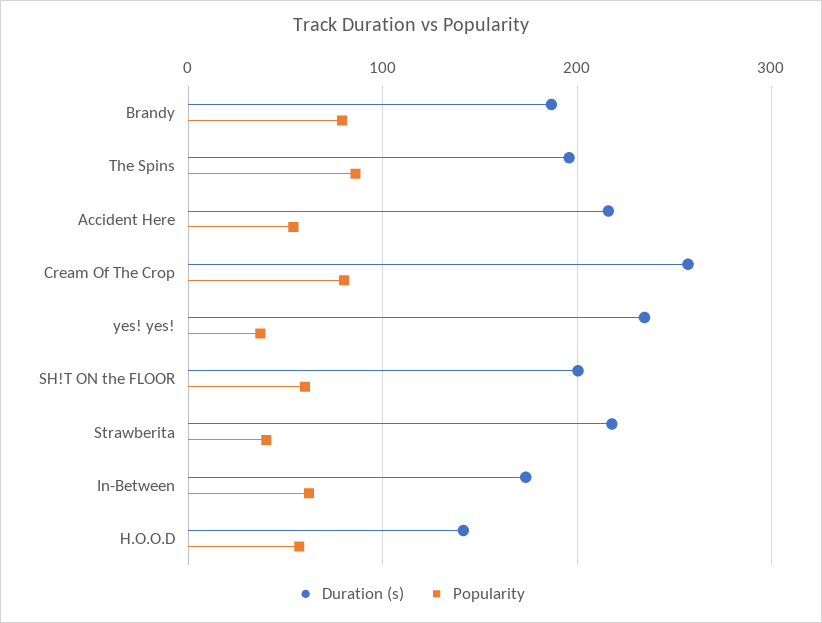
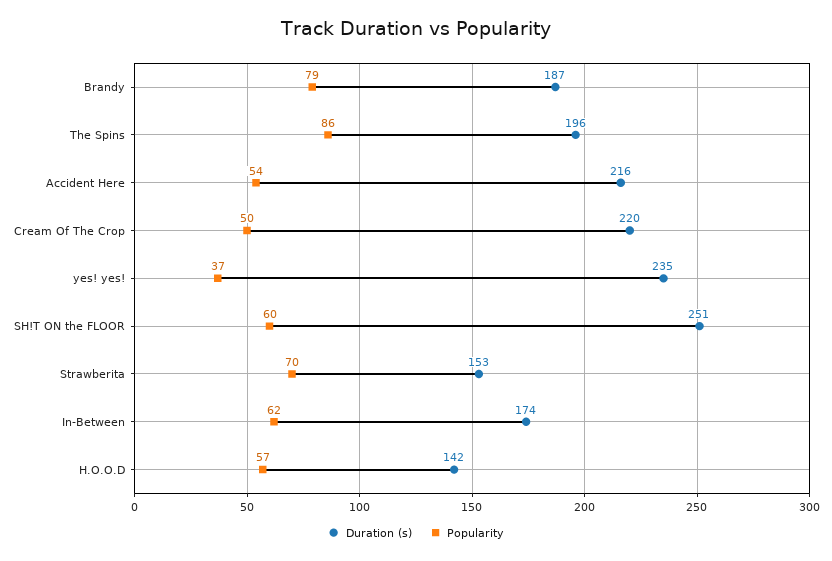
  {
    "Duration (s)": {
      "Brandy": 187,
      "The Spins": 196,
      "Accident Here": 216,
-     "Cream Of The Crop": 260,
+     "Cream Of The Crop": 220,
      "yes! yes!": 235,
-     "SH!T ON the FLOOR": 200,
+     "SH!T ON the FLOOR": 251,
-     "Strawberita": 220,
+     "Strawberita": 153,
      "In-Between": 174,
      "H.O.O.D": 142
    },
    "Popularity": {
      "Brandy": 79,
      "The Spins": 86,
      "Accident Here": 54,
-     "Cream Of The Crop": 80,
+     "Cream Of The Crop": 50,
      "yes! yes!": 37,
      "SH!T ON the FLOOR": 60,
-     "Strawberita": 40,
+     "Strawberita": 70,
      "In-Between": 62,
      "H.O.O.D": 57
    }
  }

